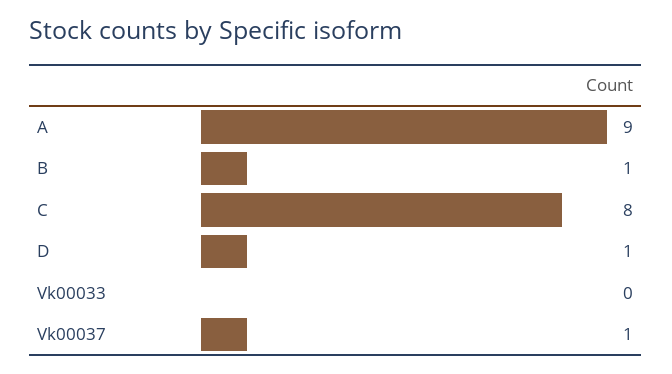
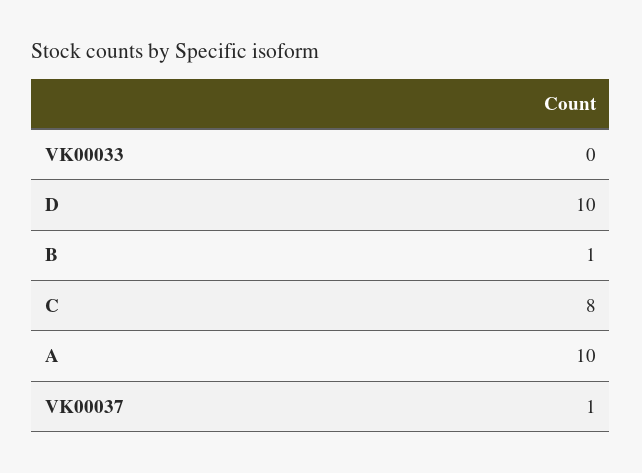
  {
-   "A": 9,
+   "A": 10,
    "B": 1,
    "C": 8,
-   "D": 1,
+   "D": 10,
    "Vk00033": 0,
    "Vk00037": 1
  }

